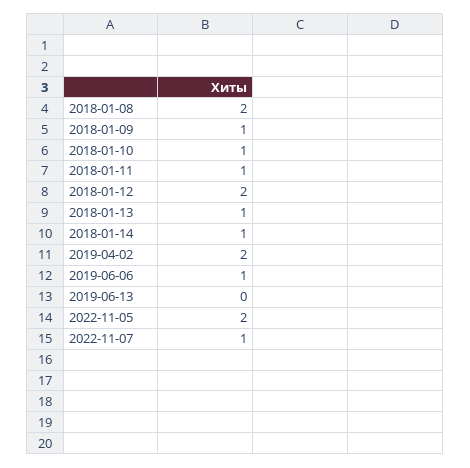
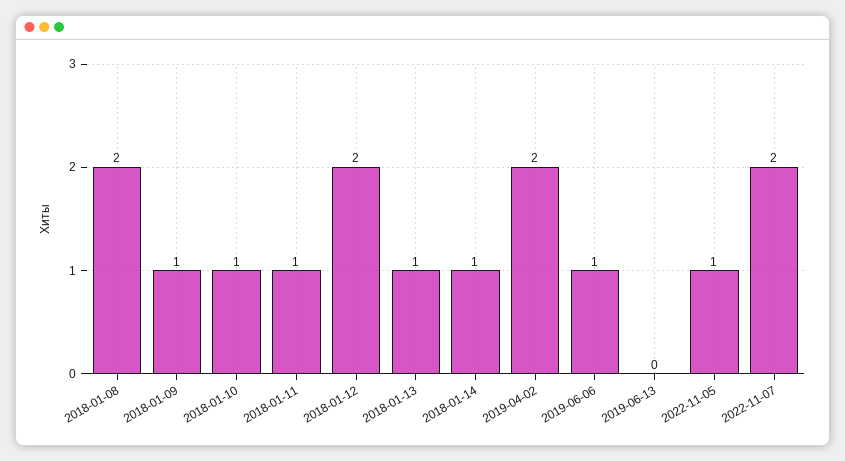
  {
    "2018-01-08": 2,
    "2018-01-09": 1,
    "2018-01-10": 1,
    "2018-01-11": 1,
    "2018-01-12": 2,
    "2018-01-13": 1,
    "2018-01-14": 1,
    "2019-04-02": 2,
    "2019-06-06": 1,
    "2019-06-13": 0,
-   "2022-11-05": 2,
+   "2022-11-05": 1,
-   "2022-11-07": 1
+   "2022-11-07": 2
  }

